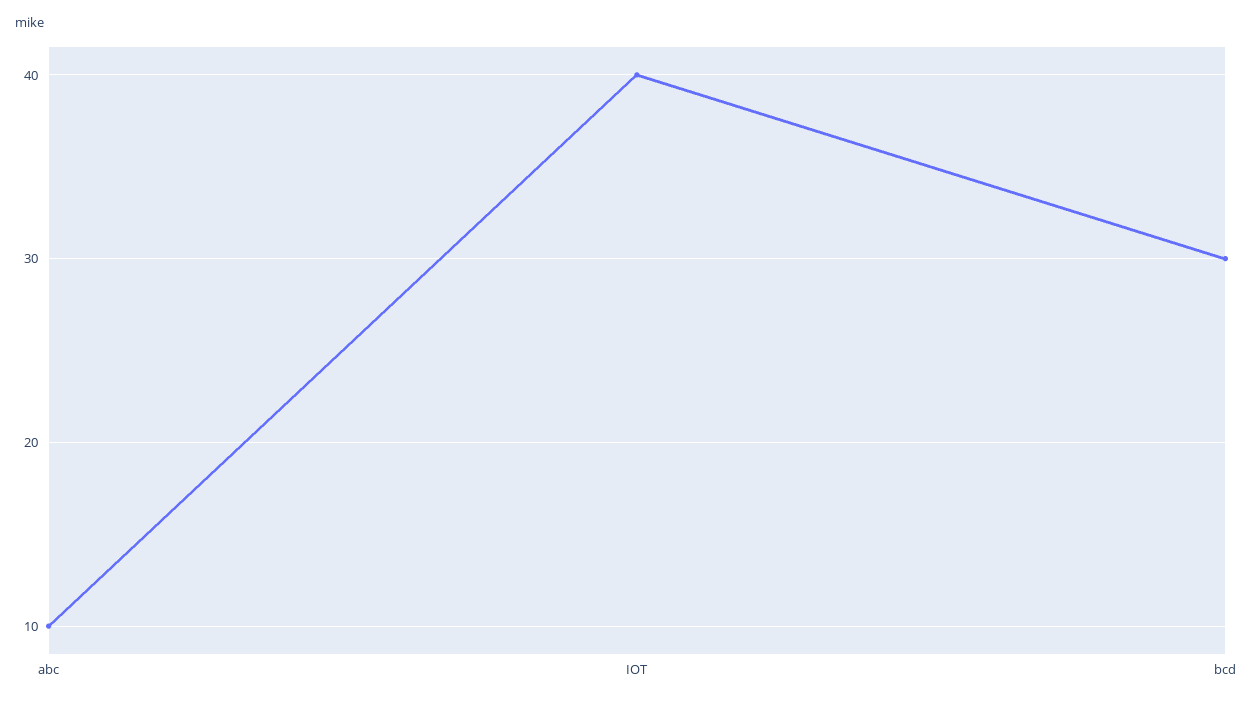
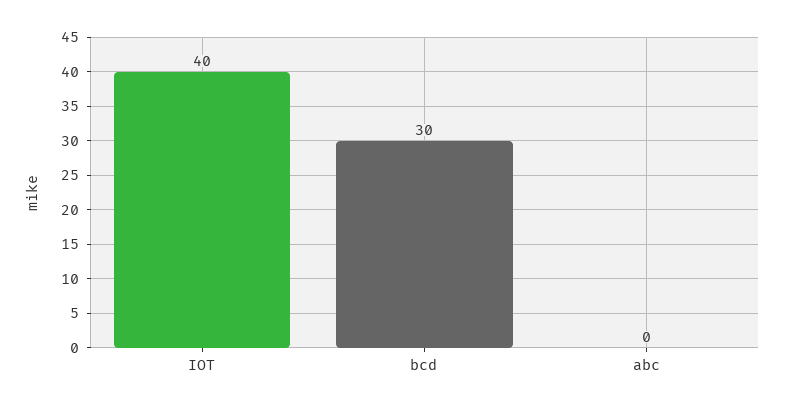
  {
-   "abc": 10,
+   "abc": 0,
    "IOT": 40,
    "bcd": 30
  }

